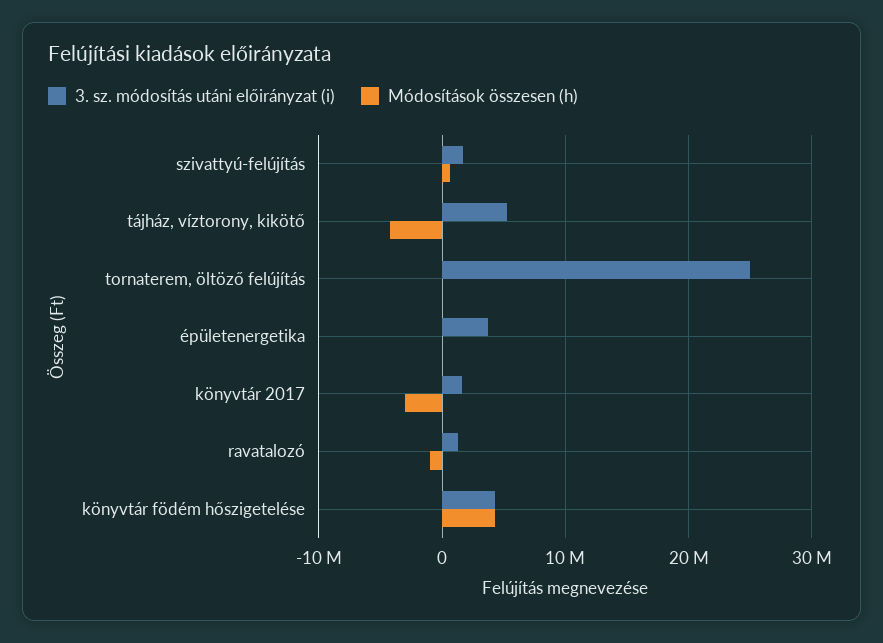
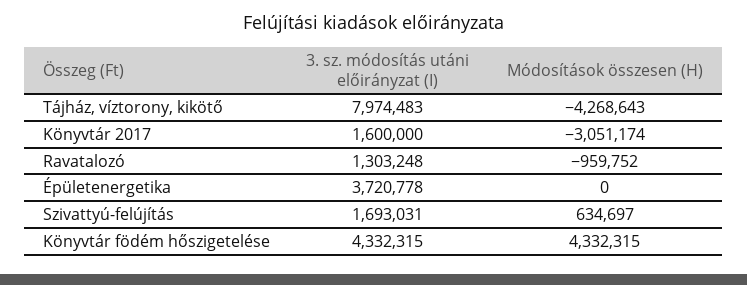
  {
    "3. sz. módosítás utáni előirányzat (i)": {
      "szivattyú-felújítás": 1693031,
-     "tájház, víztorony, kikötő": 5000000,
+     "tájház, víztorony, kikötő": 7974483,
-     "tornaterem, öltöző felújítás": 25000000,
      "épületenergetika": 3720778,
      "könyvtár 2017": 1600000,
      "ravatalozó": 1303248,
      "könyvtár födém hőszigetelése": 4332315
    },
    "Módosítások összesen (h)": {
      "szivattyú-felújítás": 634697,
      "tájház, víztorony, kikötő": -4268643,
-     "tornaterem, öltöző felújítás": 0,
      "épületenergetika": 0,
      "könyvtár 2017": -3051174,
      "ravatalozó": -959752,
      "könyvtár födém hőszigetelése": 4332315
    }
  }

